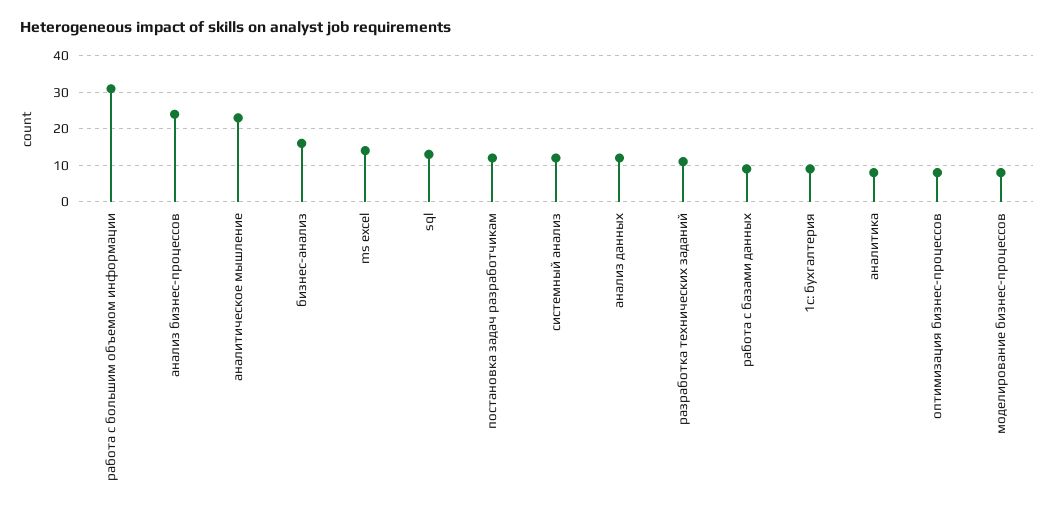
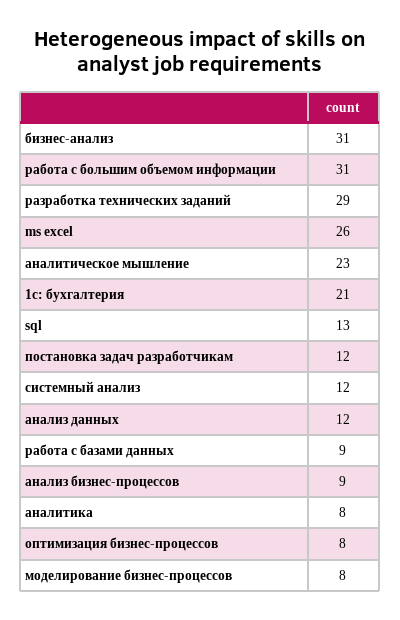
  {
    "работа с большим объемом информации": 31,
-   "анализ бизнес-процессов": 25,
+   "анализ бизнес-процессов": 9,
    "аналитическое мышление": 23,
-   "бизнес-анализ": 15,
+   "бизнес-анализ": 31,
-   "ms excel": 15,
+   "ms excel": 26,
    "sql": 13,
    "постановка задач разработчикам": 12,
    "системный анализ": 12,
    "анализ данных": 12,
-   "разработка технических заданий": 10,
+   "разработка технических заданий": 29,
    "работа с базами данных": 9,
-   "1с: бухгалтерия": 10,
+   "1с: бухгалтерия": 21,
    "аналитика": 8,
    "оптимизация бизнес-процессов": 8,
    "моделирование бизнес-процессов": 8
  }

